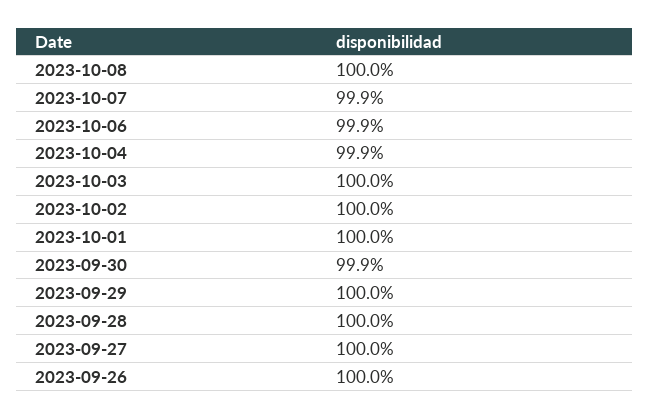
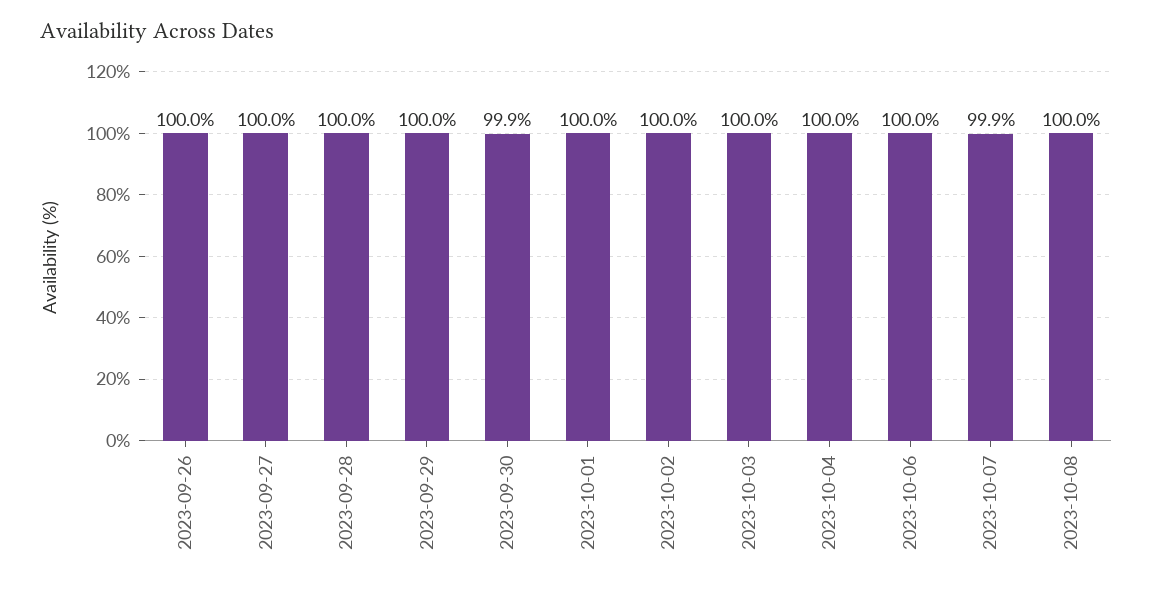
  {
    "2023-10-08": 100,
    "2023-10-07": 99.9,
-   "2023-10-06": 99.9,
+   "2023-10-06": 100,
-   "2023-10-04": 99.9,
+   "2023-10-04": 100,
    "2023-10-03": 100,
    "2023-10-02": 100,
    "2023-10-01": 100,
    "2023-09-30": 99.9,
    "2023-09-29": 100,
    "2023-09-28": 100,
    "2023-09-27": 100,
    "2023-09-26": 100
  }

